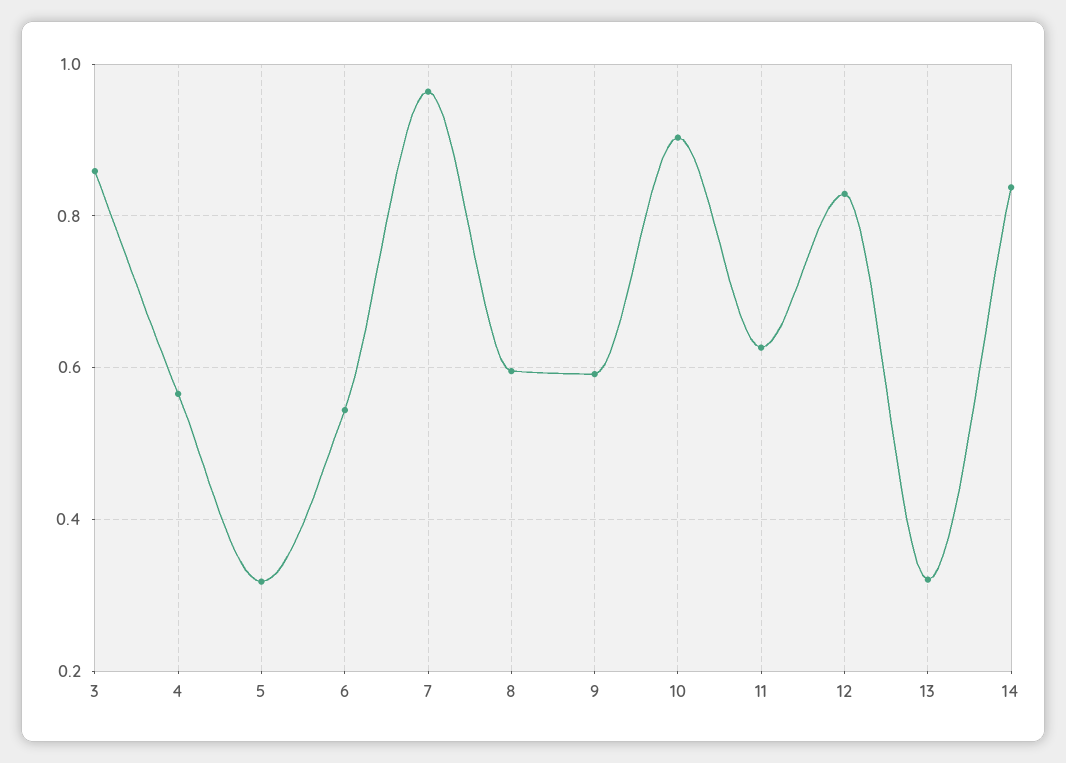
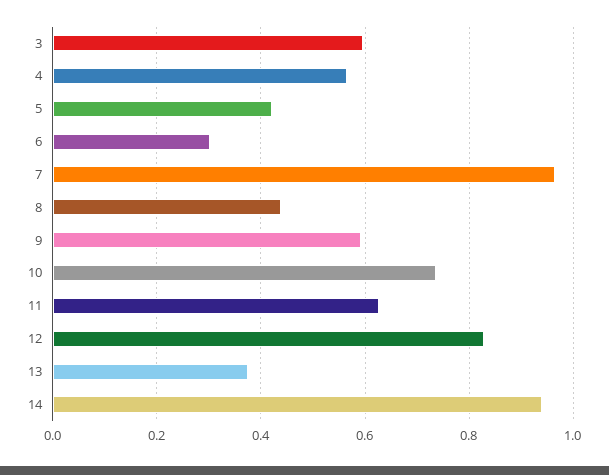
  {
-   "3": 0.86,
+   "3": 0.6,
    "4": 0.56,
-   "5": 0.32,
+   "5": 0.42,
-   "6": 0.54,
+   "6": 0.3,
    "7": 0.96,
-   "8": 0.6,
+   "8": 0.44,
    "9": 0.6,
-   "10": 0.9,
+   "10": 0.74,
    "11": 0.62,
    "12": 0.82,
-   "13": 0.32,
+   "13": 0.38,
-   "14": 0.84
+   "14": 0.94
  }

